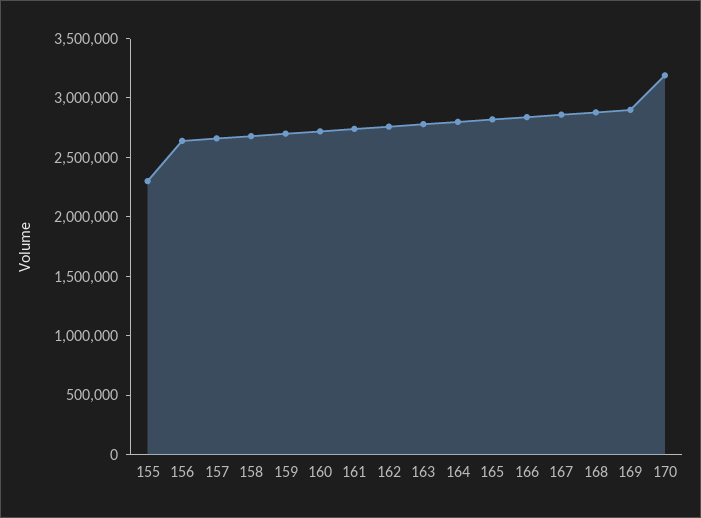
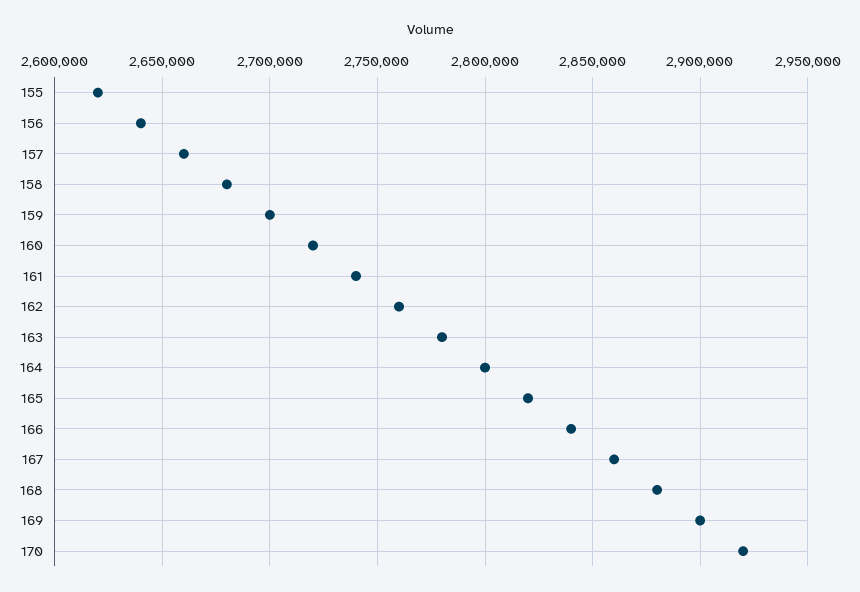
  {
-   "155": 2300000,
+   "155": 2620000,
    "156": 2640000,
    "157": 2660000,
    "158": 2680000,
    "159": 2700000,
    "160": 2720000,
    "161": 2740000,
    "162": 2760000,
    "163": 2780000,
    "164": 2800000,
    "165": 2820000,
    "166": 2840000,
    "167": 2860000,
    "168": 2880000,
    "169": 2900000,
-   "170": 3200000
+   "170": 2920000
  }

